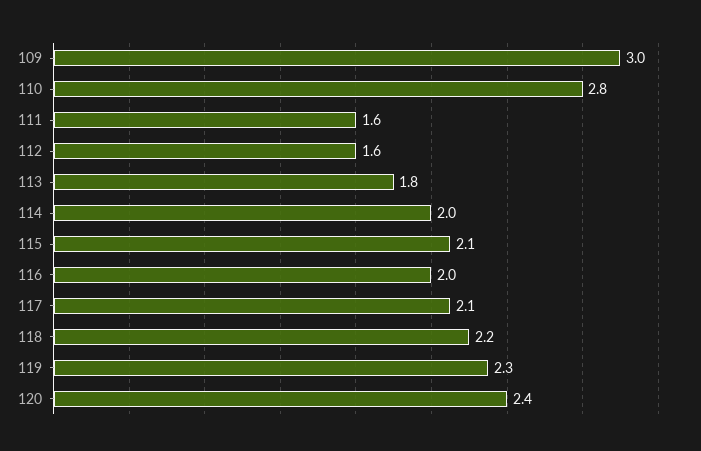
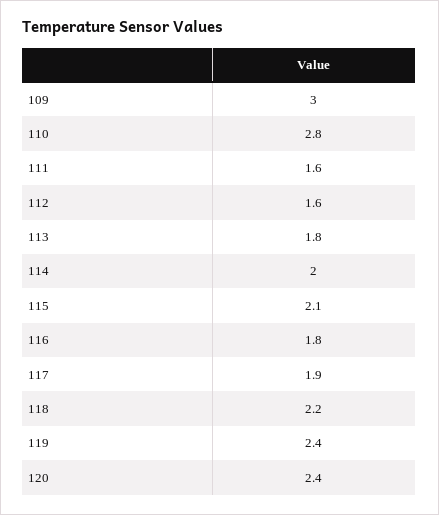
  {
    "109": 3,
    "110": 2.8,
    "111": 1.6,
    "112": 1.6,
    "113": 1.8,
    "114": 2,
    "115": 2.1,
-   "116": 2,
+   "116": 1.8,
-   "117": 2.1,
+   "117": 1.9,
    "118": 2.2,
-   "119": 2.3,
+   "119": 2.4,
    "120": 2.4
  }

